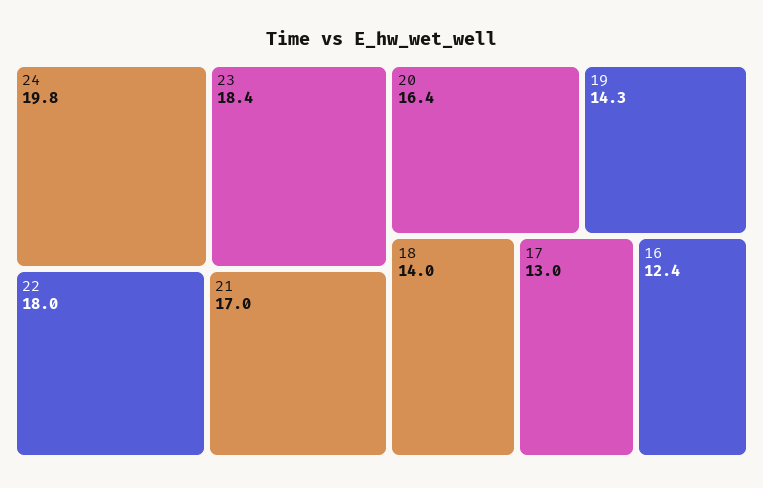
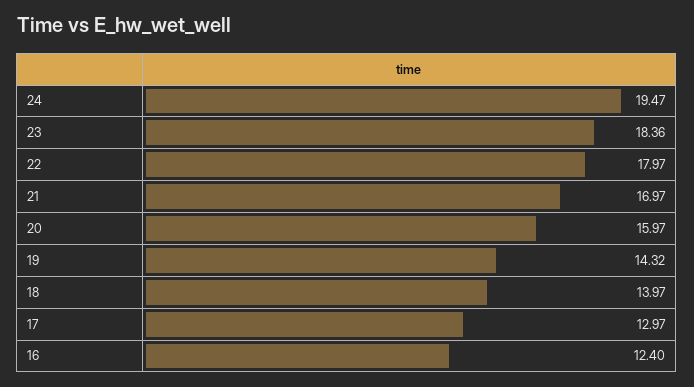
  {
-   "24": 19.8,
+   "24": 19.47,
    "23": 18.36,
    "22": 17.97,
    "21": 16.97,
-   "20": 16.4,
+   "20": 15.97,
    "19": 14.32,
    "18": 13.97,
    "17": 12.97,
    "16": 12.4
  }

